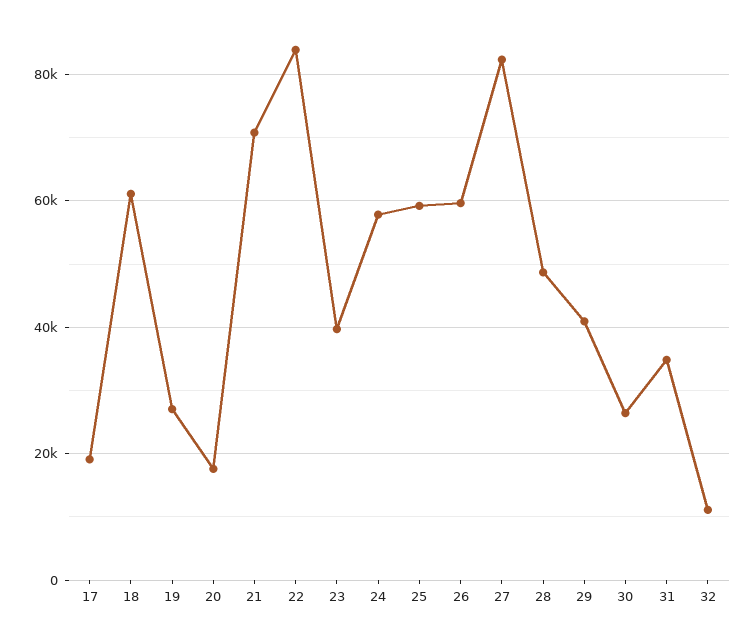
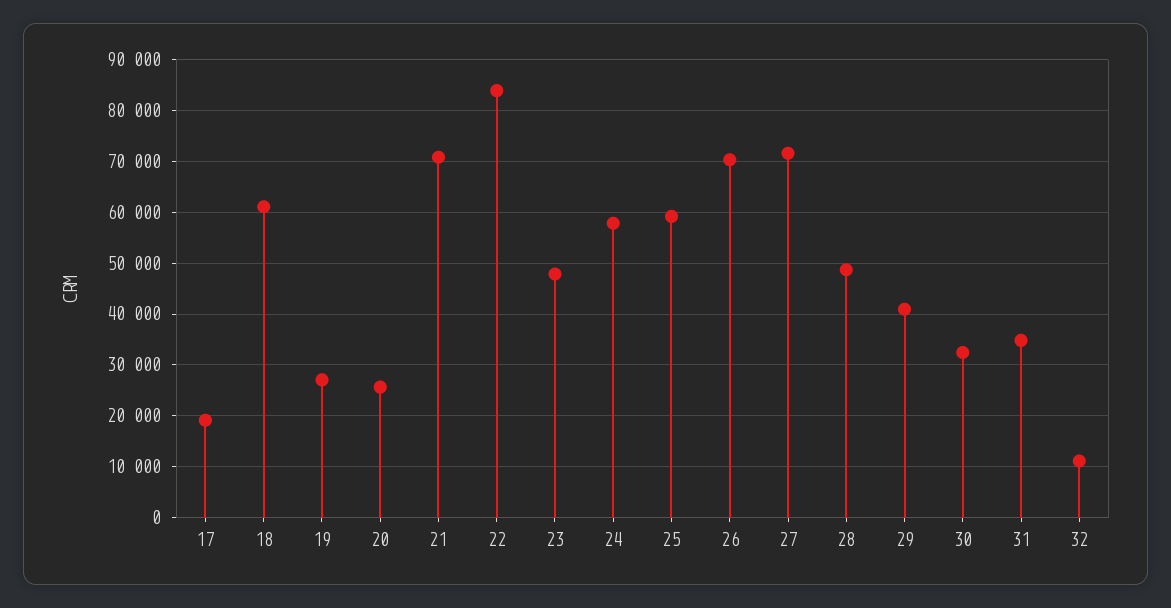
  {
    "17": 20000,
    "18": 62000,
    "19": 28000,
-   "20": 18000,
+   "20": 26000,
    "21": 70000,
    "22": 84000,
-   "23": 40000,
+   "23": 48000,
    "24": 58000,
    "25": 60000,
-   "26": 60000,
+   "26": 70000,
-   "27": 82000,
+   "27": 72000,
    "28": 48000,
    "29": 40000,
-   "30": 26000,
+   "30": 32000,
    "31": 34000,
    "32": 12000
  }

